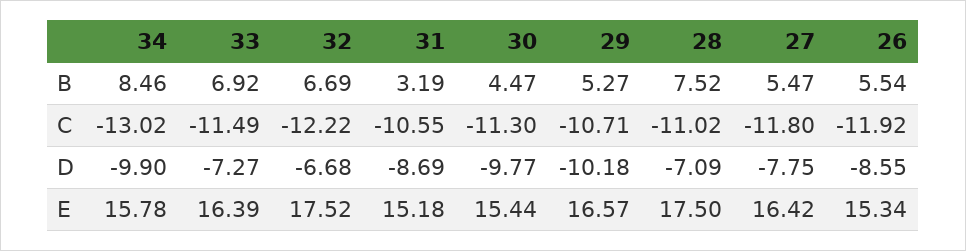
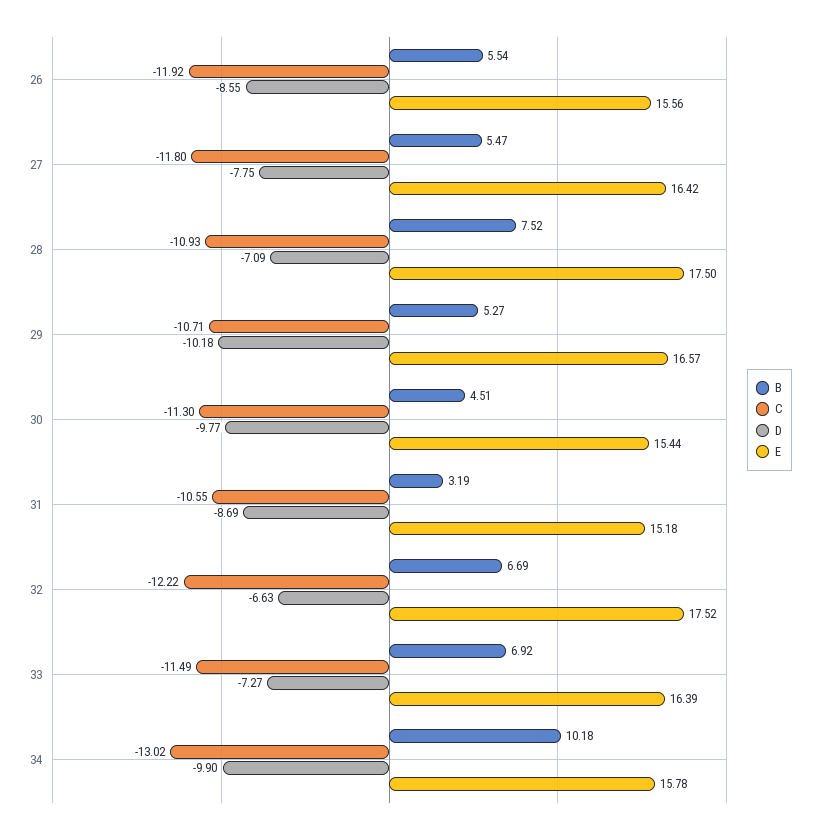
  {
    "B": {
-     "34": 8.46,
+     "34": 10.18,
      "33": 6.92,
      "32": 6.69,
      "31": 3.19,
-     "30": 4.47,
+     "30": 4.51,
      "29": 5.27,
      "28": 7.52,
      "27": 5.47,
      "26": 5.54
    },
    "C": {
      "34": -13.02,
      "33": -11.49,
      "32": -12.22,
      "31": -10.55,
      "30": -11.3,
      "29": -10.71,
-     "28": -11.02,
+     "28": -10.93,
      "27": -11.8,
      "26": -11.92
    },
    "D": {
      "34": -9.9,
      "33": -7.27,
-     "32": -6.68,
+     "32": -6.63,
      "31": -8.69,
      "30": -9.77,
      "29": -10.18,
      "28": -7.09,
      "27": -7.75,
      "26": -8.55
    },
    "E": {
      "34": 15.78,
      "33": 16.39,
      "32": 17.52,
      "31": 15.18,
      "30": 15.44,
      "29": 16.57,
      "28": 17.5,
      "27": 16.42,
-     "26": 15.34
+     "26": 15.56
    }
  }

